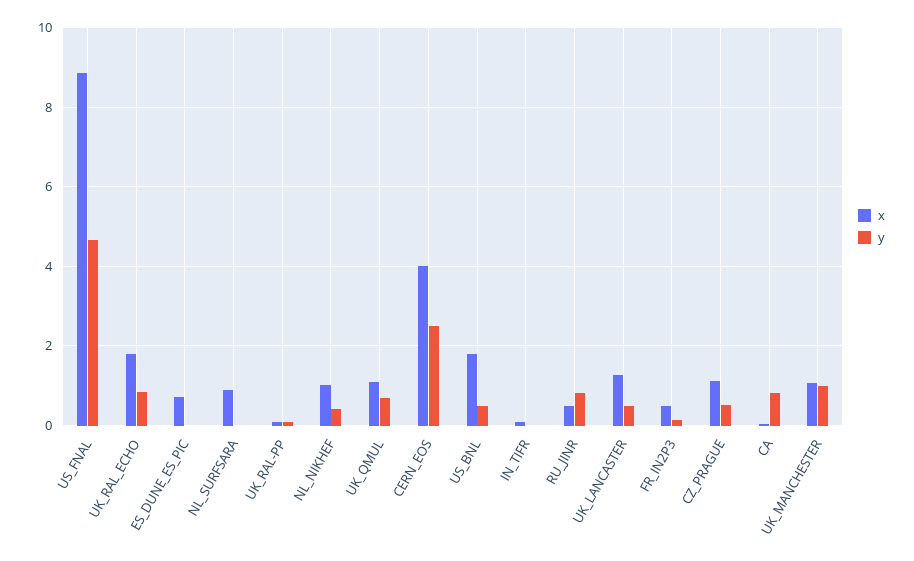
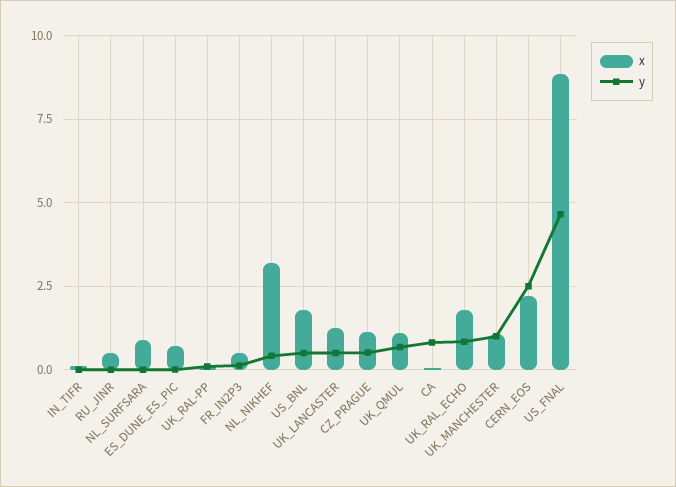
  {
    "x": {
      "US_FNAL": 8.8,
      "UK_RAL_ECHO": 1.8,
      "ES_DUNE_ES_PIC": 0.8,
      "NL_SURFSARA": 1,
      "UK_RAL-PP": 0,
-     "NL_NIKHEF": 1,
+     "NL_NIKHEF": 3.25,
      "UK_QMUL": 1.2,
-     "CERN_EOS": 4,
+     "CERN_EOS": 2.25,
      "US_BNL": 1.8,
      "IN_TIFR": 0.2,
      "RU_JINR": 0.6,
      "UK_LANCASTER": 1.2,
      "FR_IN2P3": 0.6,
      "CZ_PRAGUE": 1.2,
      "CA": 0,
      "UK_MANCHESTER": 1
    },
    "y": {
      "US_FNAL": 4.6,
      "UK_RAL_ECHO": 0.8,
      "ES_DUNE_ES_PIC": 0,
      "NL_SURFSARA": 0,
      "UK_RAL-PP": 0,
      "NL_NIKHEF": 0.4,
      "UK_QMUL": 0.6,
      "CERN_EOS": 2.6,
      "US_BNL": 0.6,
      "IN_TIFR": 0,
-     "RU_JINR": 0.8,
+     "RU_JINR": 0,
      "UK_LANCASTER": 0.6,
      "FR_IN2P3": 0.2,
      "CZ_PRAGUE": 0.6,
      "CA": 0.8,
      "UK_MANCHESTER": 1
    }
  }

